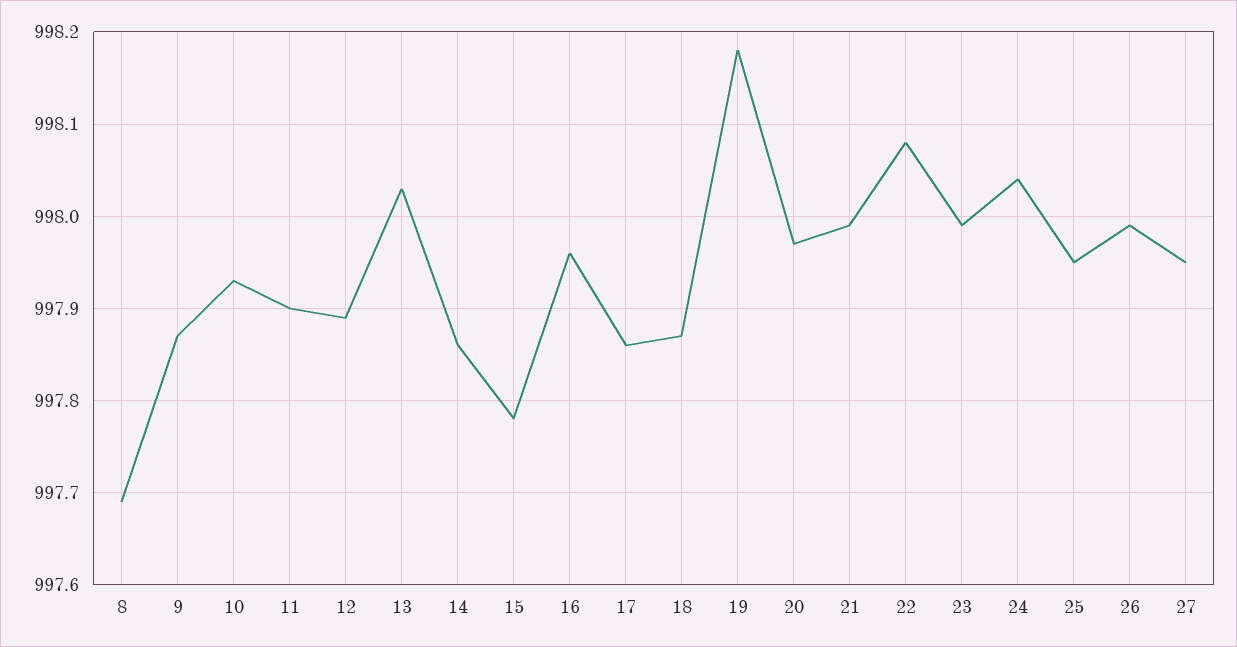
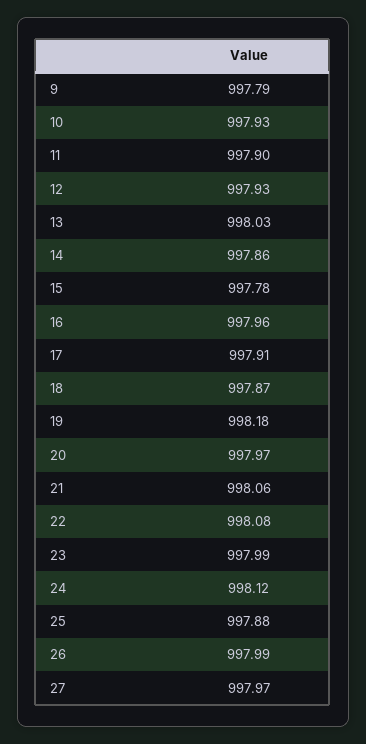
  {
-   "8": 997.69,
-   "9": 997.87,
+   "9": 997.79,
    "10": 997.93,
    "11": 997.9,
-   "12": 997.89,
+   "12": 997.93,
    "13": 998.03,
    "14": 997.86,
    "15": 997.78,
    "16": 997.96,
-   "17": 997.86,
+   "17": 997.91,
    "18": 997.87,
    "19": 998.18,
    "20": 997.97,
-   "21": 997.99,
+   "21": 998.06,
    "22": 998.08,
    "23": 997.99,
-   "24": 998.04,
+   "24": 998.12,
-   "25": 997.95,
+   "25": 997.88,
    "26": 997.99,
-   "27": 997.95
+   "27": 997.97
  }

